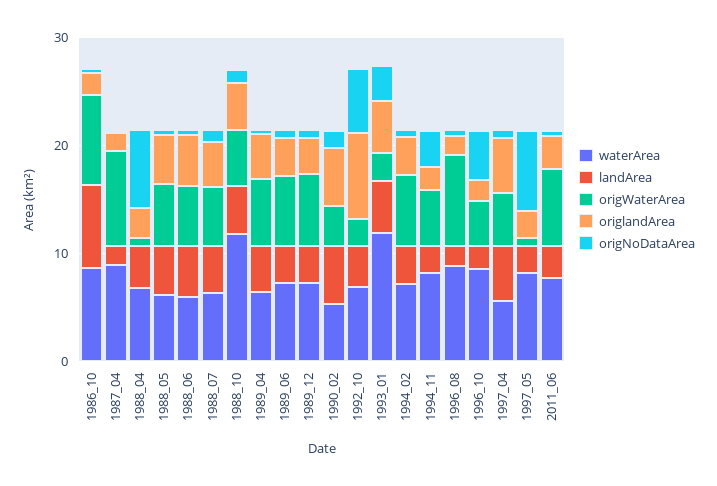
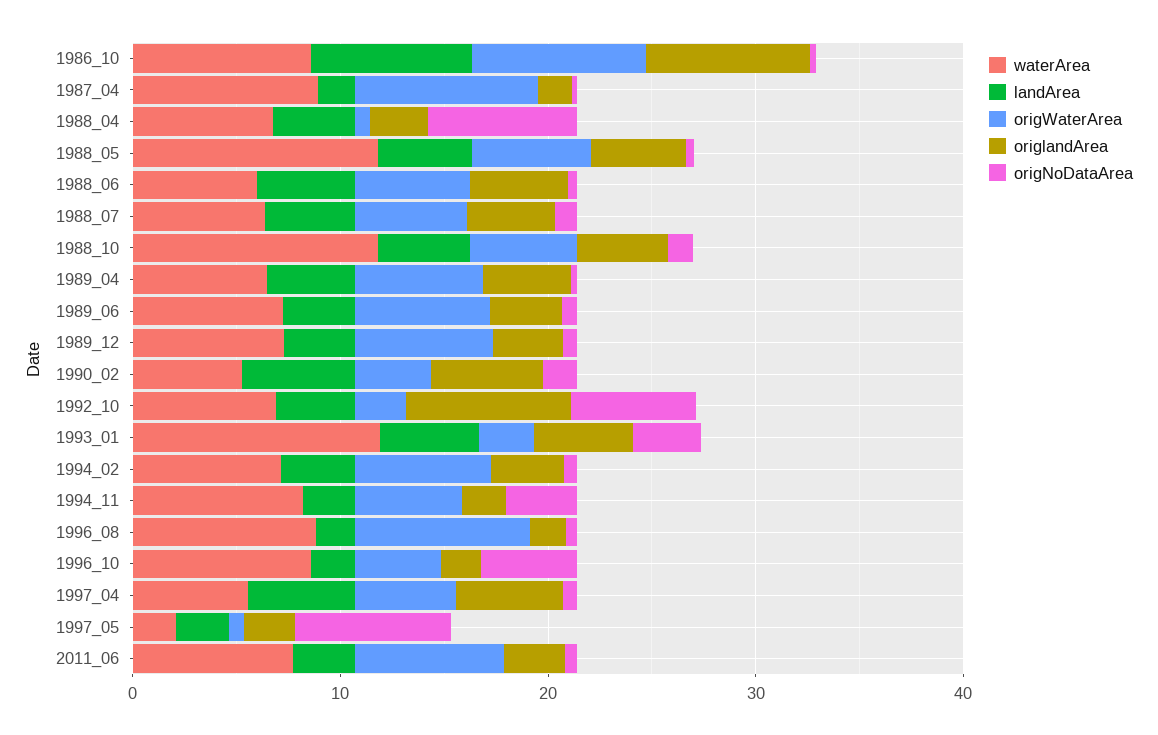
  {
    "waterArea": {
      "1986_10": 8,
      "1987_04": 8,
      "1988_04": 6,
-     "1988_05": 6,
+     "1988_05": 12,
      "1988_06": 6,
      "1988_07": 6,
      "1988_10": 12,
      "1989_04": 6,
      "1989_06": 8,
      "1989_12": 8,
      "1990_02": 6,
      "1992_10": 6,
      "1993_01": 12,
      "1994_02": 8,
      "1994_11": 8,
      "1996_08": 8,
      "1996_10": 8,
      "1997_04": 6,
-     "1997_05": 8,
+     "1997_05": 2,
      "2011_06": 8
    },
    "landArea": {
      "1986_10": 8,
      "1987_04": 2,
      "1988_04": 4,
      "1988_05": 4,
      "1988_06": 4,
      "1988_07": 4,
      "1988_10": 4,
      "1989_04": 4,
      "1989_06": 4,
      "1989_12": 4,
      "1990_02": 6,
      "1992_10": 4,
      "1993_01": 4,
      "1994_02": 4,
      "1994_11": 2,
      "1996_08": 2,
      "1996_10": 2,
      "1997_04": 6,
      "1997_05": 2,
      "2011_06": 2
    },
    "origWaterArea": {
      "1986_10": 8,
      "1987_04": 8,
      "1988_04": 0,
      "1988_05": 6,
      "1988_06": 6,
      "1988_07": 6,
      "1988_10": 6,
      "1989_04": 6,
      "1989_06": 6,
      "1989_12": 6,
      "1990_02": 4,
      "1992_10": 2,
      "1993_01": 2,
      "1994_02": 6,
      "1994_11": 6,
      "1996_08": 8,
      "1996_10": 4,
      "1997_04": 4,
      "1997_05": 0,
      "2011_06": 8
    },
    "origlandArea": {
-     "1986_10": 2,
+     "1986_10": 8,
      "1987_04": 2,
      "1988_04": 2,
      "1988_05": 4,
      "1988_06": 4,
      "1988_07": 4,
      "1988_10": 4,
      "1989_04": 4,
      "1989_06": 4,
      "1989_12": 4,
      "1990_02": 6,
      "1992_10": 8,
      "1993_01": 4,
      "1994_02": 4,
      "1994_11": 2,
      "1996_08": 2,
      "1996_10": 2,
      "1997_04": 6,
      "1997_05": 2,
      "2011_06": 2
    },
    "origNoDataArea": {
      "1986_10": 0,
      "1987_04": 0,
      "1988_04": 8,
      "1988_05": 0,
      "1988_06": 0,
      "1988_07": 2,
      "1988_10": 2,
      "1989_04": 0,
      "1989_06": 0,
      "1989_12": 0,
      "1990_02": 2,
      "1992_10": 6,
      "1993_01": 4,
      "1994_02": 0,
      "1994_11": 4,
      "1996_08": 0,
      "1996_10": 4,
      "1997_04": 0,
      "1997_05": 8,
      "2011_06": 0
    }
  }

